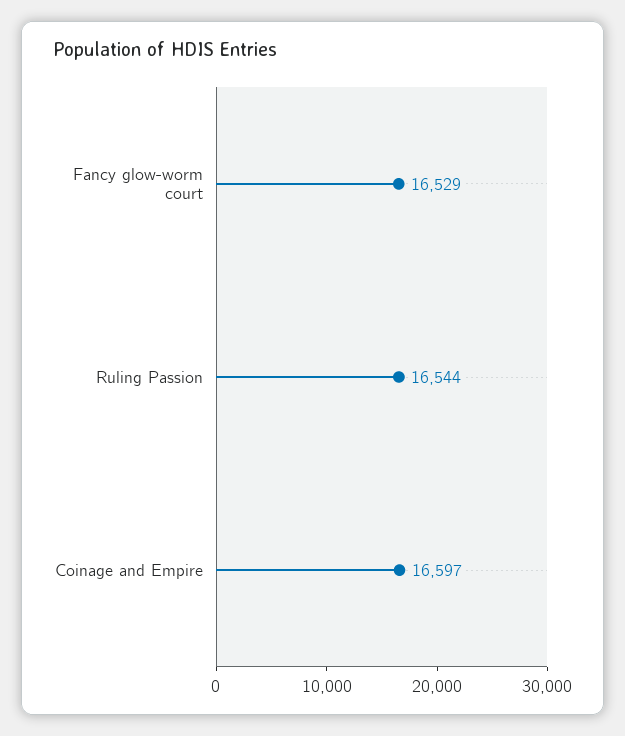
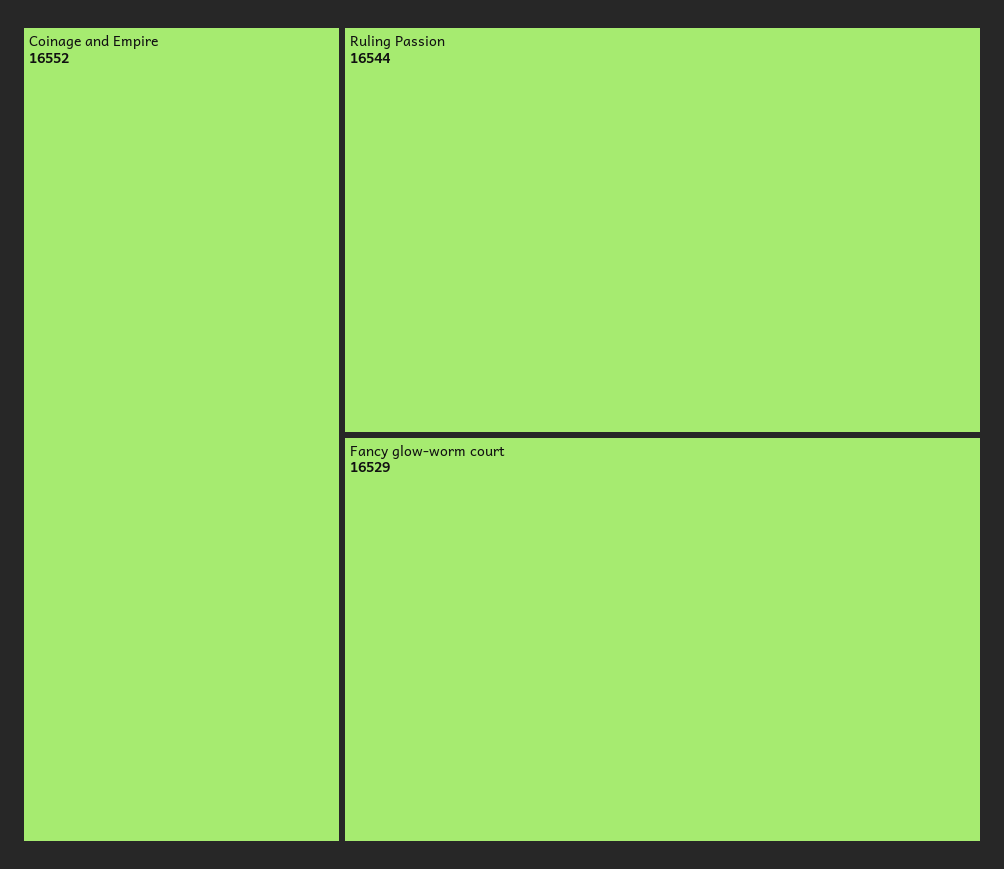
  {
    "Fancy glow-worm court": 16529,
    "Ruling Passion": 16544,
-   "Coinage and Empire": 16597
+   "Coinage and Empire": 16552
  }

